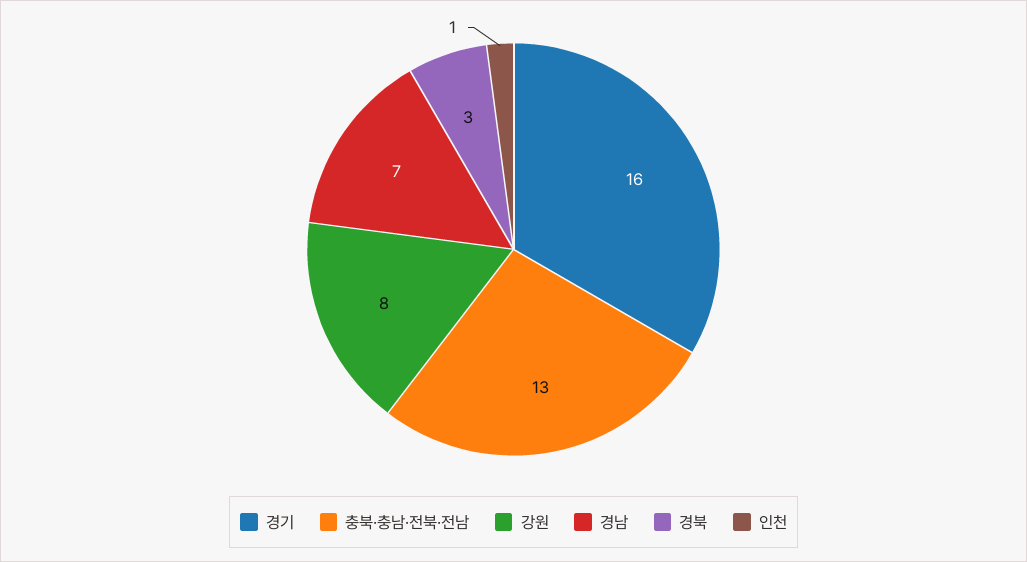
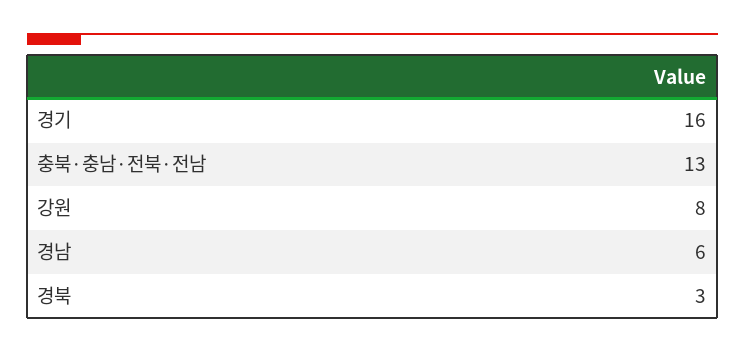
  {
    "경기": 16,
    "충북·충남·전북·전남": 13,
    "강원": 8,
-   "경남": 7,
+   "경남": 6,
-   "경북": 3,
+   "경북": 3
-   "인천": 1
  }

